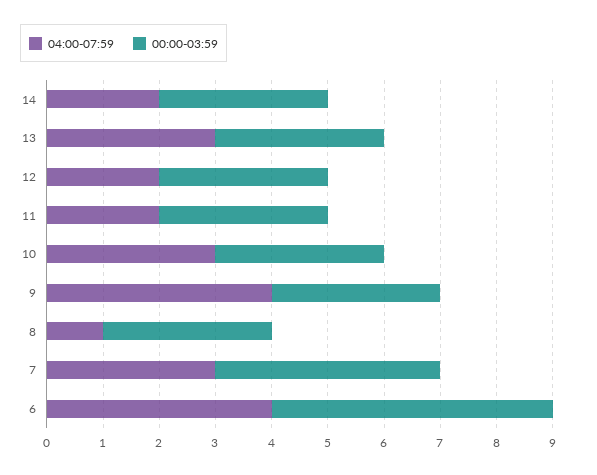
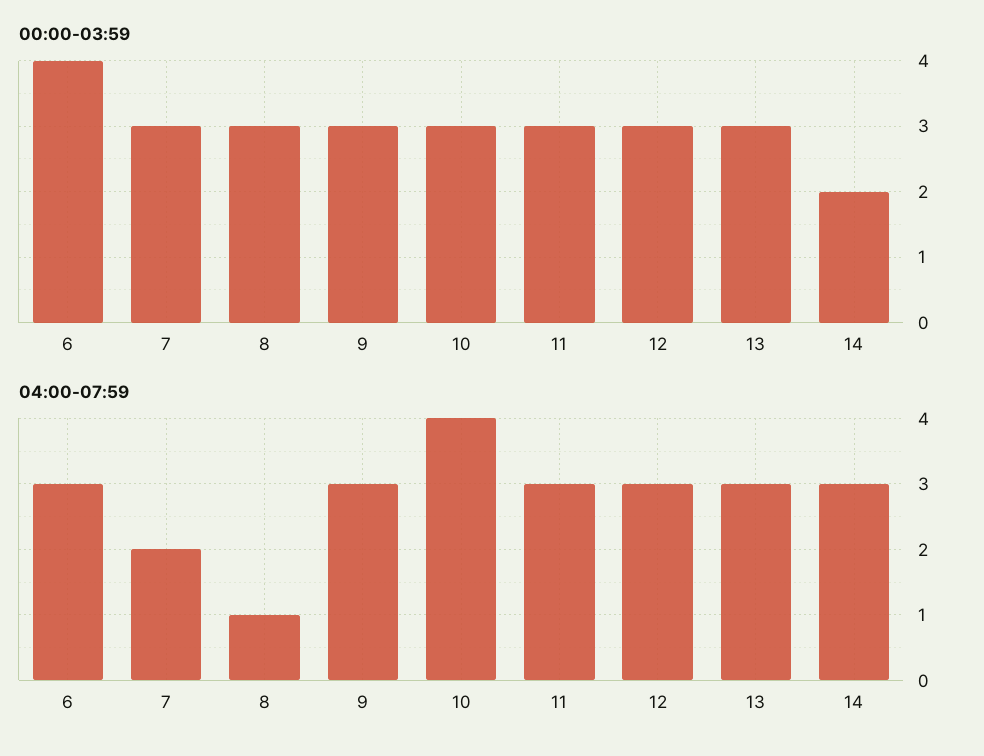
  {
    "04:00-07:59": {
-     "14": 2,
+     "14": 3,
      "13": 3,
-     "12": 2,
+     "12": 3,
-     "11": 2,
+     "11": 3,
-     "10": 3,
+     "10": 4,
-     "9": 4,
+     "9": 3,
      "8": 1,
-     "7": 3,
+     "7": 2,
-     "6": 4
+     "6": 3
    },
    "00:00-03:59": {
-     "14": 3,
+     "14": 2,
      "13": 3,
      "12": 3,
      "11": 3,
      "10": 3,
      "9": 3,
      "8": 3,
-     "7": 4,
+     "7": 3,
-     "6": 5
+     "6": 4
    }
  }

